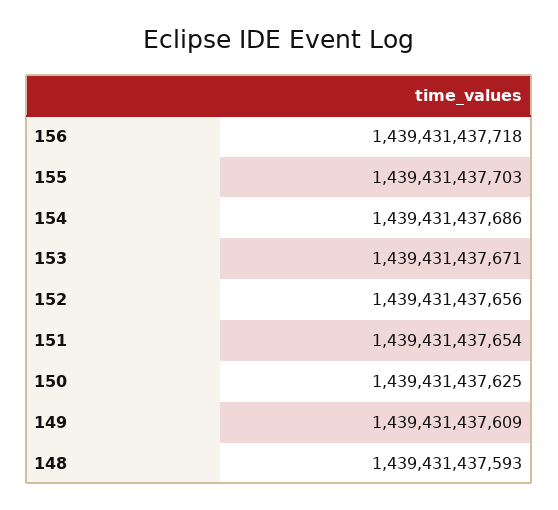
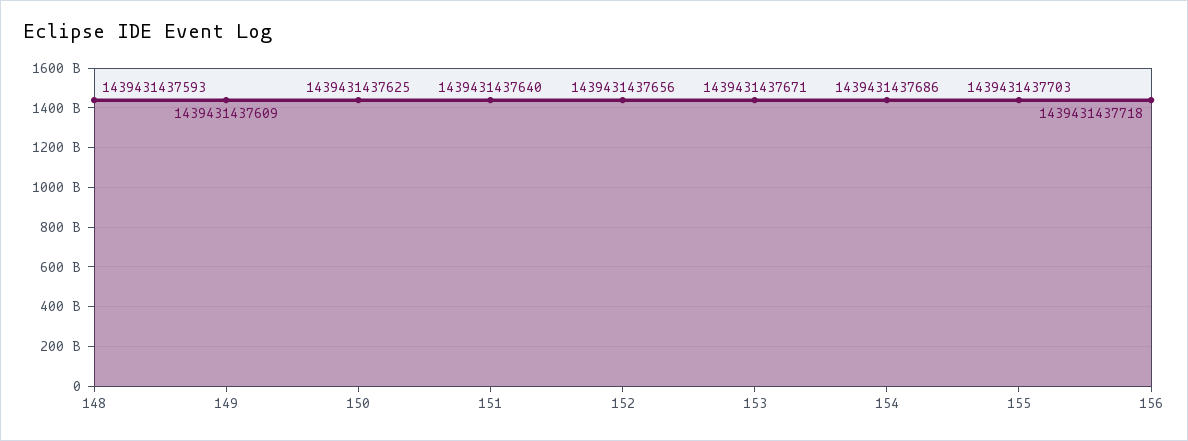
  {
    "156": 1439431437718,
    "155": 1439431437703,
    "154": 1439431437686,
    "153": 1439431437671,
    "152": 1439431437656,
-   "151": 1439431437654,
+   "151": 1439431437640,
    "150": 1439431437625,
    "149": 1439431437609,
    "148": 1439431437593
  }

